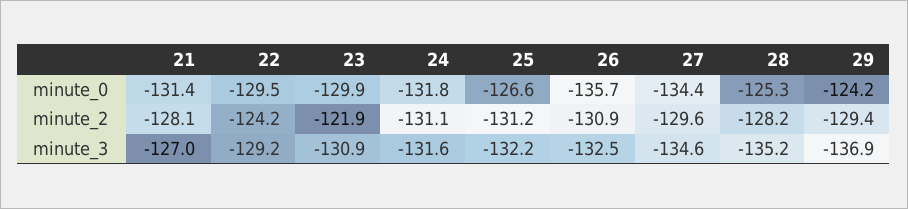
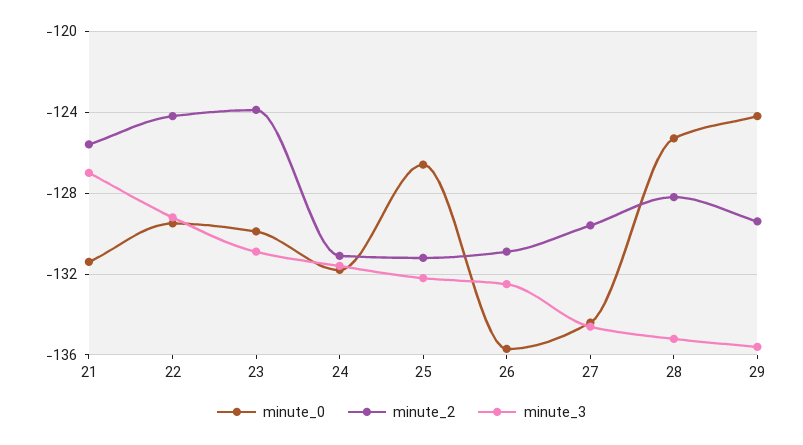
  {
    "minute_0": {
      "21": -131.4,
      "22": -129.5,
      "23": -129.9,
      "24": -131.8,
      "25": -126.6,
      "26": -135.7,
      "27": -134.4,
      "28": -125.3,
      "29": -124.2
    },
    "minute_2": {
-     "21": -128.1,
+     "21": -125.5,
      "22": -124.2,
-     "23": -121.9,
+     "23": -124,
      "24": -131.1,
      "25": -131.2,
      "26": -130.9,
      "27": -129.6,
      "28": -128.2,
      "29": -129.4
    },
    "minute_3": {
      "21": -127,
      "22": -129.2,
      "23": -130.9,
      "24": -131.6,
      "25": -132.2,
      "26": -132.5,
      "27": -134.6,
      "28": -135.2,
-     "29": -136.9
+     "29": -135.5
    }
  }

